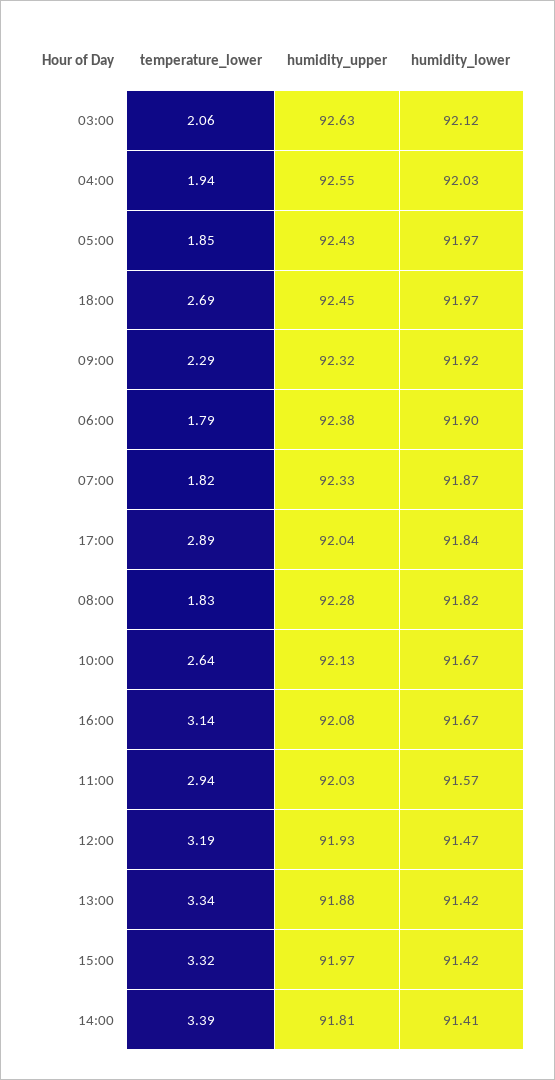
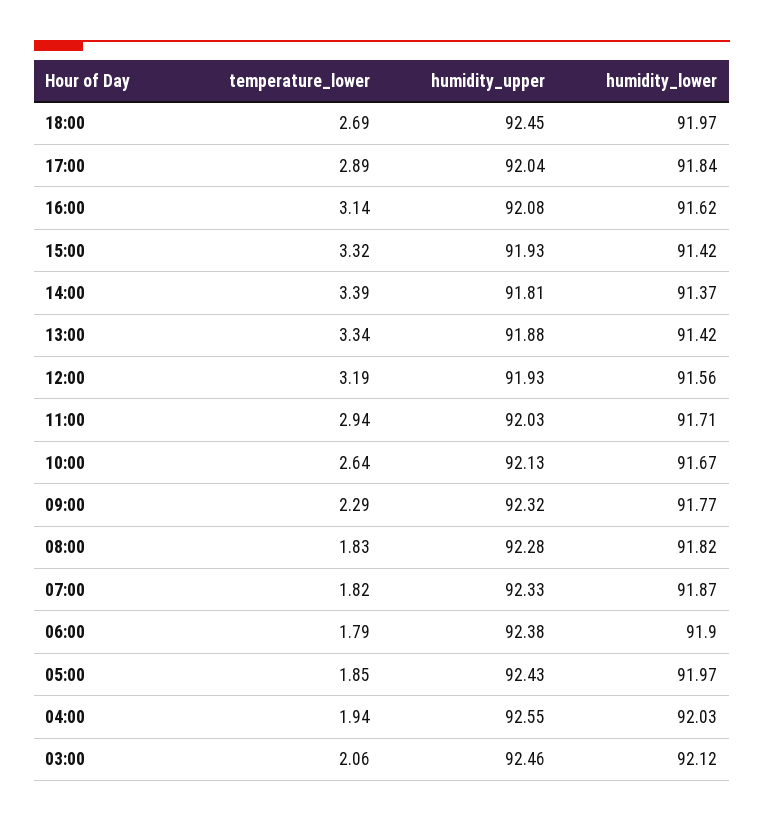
  {
    "temperature_lower": {
      "03:00": 2.06,
      "04:00": 1.94,
      "05:00": 1.85,
      "18:00": 2.69,
      "09:00": 2.29,
      "06:00": 1.79,
      "07:00": 1.82,
      "17:00": 2.89,
      "08:00": 1.83,
      "10:00": 2.64,
      "16:00": 3.14,
      "11:00": 2.94,
      "12:00": 3.19,
      "13:00": 3.34,
      "15:00": 3.32,
      "14:00": 3.39
    },
    "humidity_upper": {
-     "03:00": 92.63,
+     "03:00": 92.46,
      "04:00": 92.55,
      "05:00": 92.43,
      "18:00": 92.45,
      "09:00": 92.32,
      "06:00": 92.38,
      "07:00": 92.33,
      "17:00": 92.04,
      "08:00": 92.28,
      "10:00": 92.13,
      "16:00": 92.08,
      "11:00": 92.03,
      "12:00": 91.93,
      "13:00": 91.88,
-     "15:00": 91.97,
+     "15:00": 91.93,
      "14:00": 91.81
    },
    "humidity_lower": {
      "03:00": 92.12,
      "04:00": 92.03,
      "05:00": 91.97,
      "18:00": 91.97,
-     "09:00": 91.92,
+     "09:00": 91.77,
      "06:00": 91.9,
      "07:00": 91.87,
      "17:00": 91.84,
      "08:00": 91.82,
      "10:00": 91.67,
-     "16:00": 91.67,
+     "16:00": 91.62,
-     "11:00": 91.57,
+     "11:00": 91.71,
-     "12:00": 91.47,
+     "12:00": 91.56,
      "13:00": 91.42,
      "15:00": 91.42,
-     "14:00": 91.41
+     "14:00": 91.37
    }
  }

